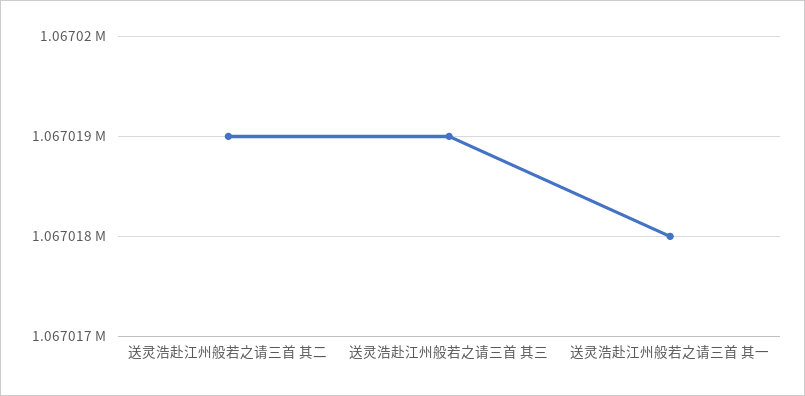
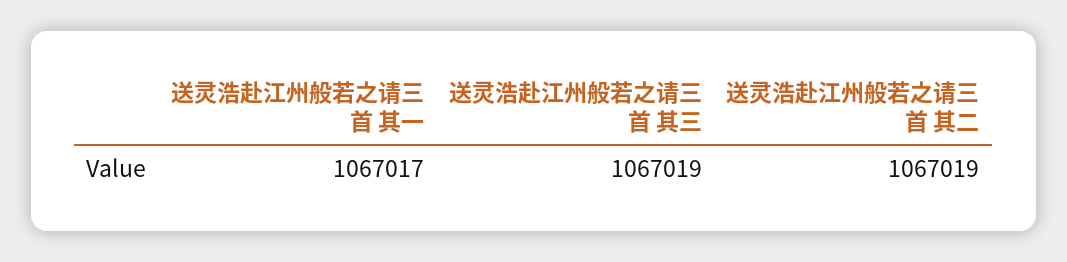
  {
    "送灵浩赴江州般若之请三首 其二": 1067019,
    "送灵浩赴江州般若之请三首 其三": 1067019,
-   "送灵浩赴江州般若之请三首 其一": 1067018
+   "送灵浩赴江州般若之请三首 其一": 1067017
  }

